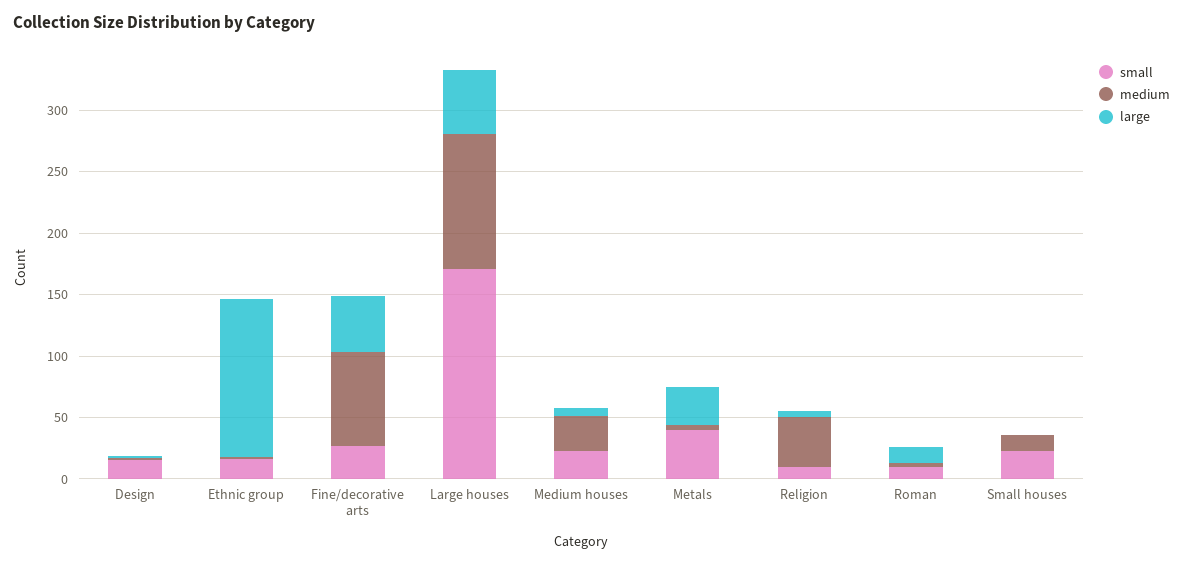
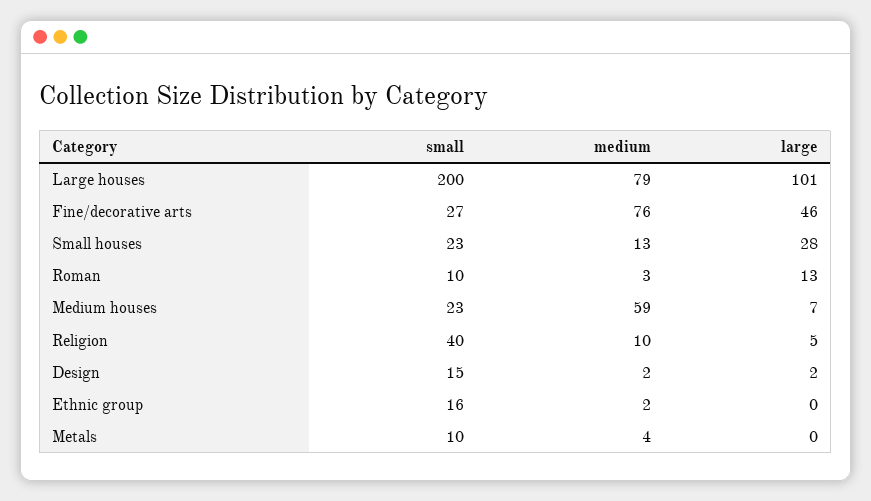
  {
    "small": {
      "Design": 15,
      "Ethnic group": 16,
      "Fine/decorative arts": 27,
-     "Large houses": 170,
+     "Large houses": 200,
      "Medium houses": 23,
-     "Metals": 40,
+     "Metals": 10,
-     "Religion": 10,
+     "Religion": 40,
      "Roman": 10,
      "Small houses": 23
    },
    "medium": {
      "Design": 2,
      "Ethnic group": 2,
      "Fine/decorative arts": 76,
-     "Large houses": 110,
+     "Large houses": 79,
-     "Medium houses": 30,
+     "Medium houses": 59,
      "Metals": 4,
-     "Religion": 40,
+     "Religion": 10,
      "Roman": 3,
      "Small houses": 13
    },
    "large": {
      "Design": 2,
-     "Ethnic group": 130,
+     "Ethnic group": 0,
      "Fine/decorative arts": 46,
-     "Large houses": 50,
+     "Large houses": 101,
      "Medium houses": 7,
-     "Metals": 30,
+     "Metals": 0,
      "Religion": 5,
      "Roman": 13,
-     "Small houses": 0
+     "Small houses": 28
    }
  }

